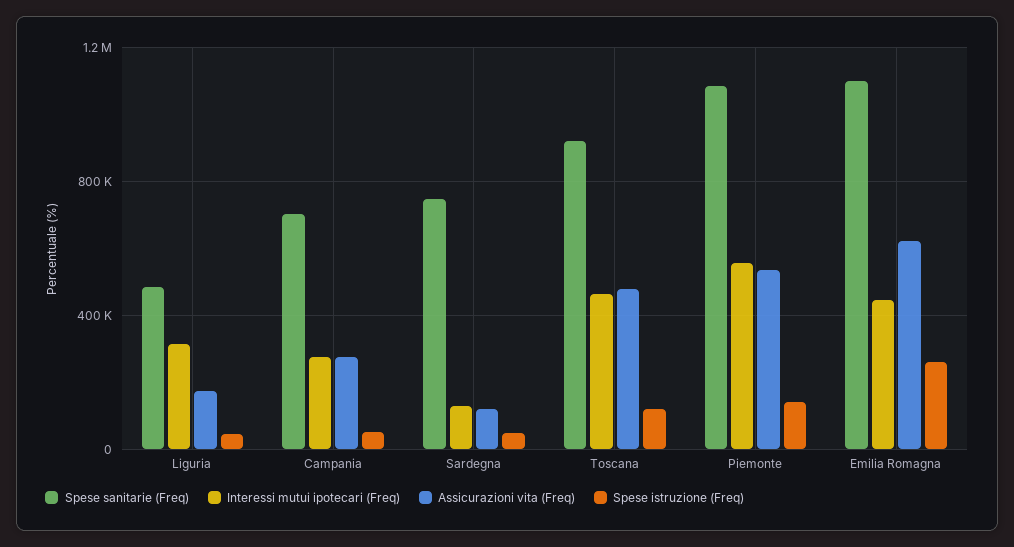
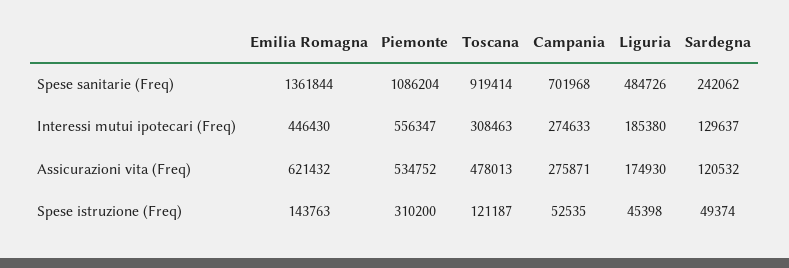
  {
    "Spese sanitarie (Freq)": {
      "Liguria": 484726,
      "Campania": 701968,
-     "Sardegna": 750000,
+     "Sardegna": 242062,
      "Toscana": 919414,
      "Piemonte": 1086204,
-     "Emilia Romagna": 1100000
+     "Emilia Romagna": 1361844
    },
    "Interessi mutui ipotecari (Freq)": {
-     "Liguria": 300000,
+     "Liguria": 185380,
      "Campania": 274633,
      "Sardegna": 129637,
-     "Toscana": 450000,
+     "Toscana": 308463,
      "Piemonte": 556347,
      "Emilia Romagna": 446430
    },
    "Assicurazioni vita (Freq)": {
      "Liguria": 174930,
      "Campania": 275871,
      "Sardegna": 120532,
      "Toscana": 478013,
      "Piemonte": 534752,
      "Emilia Romagna": 621432
    },
    "Spese istruzione (Freq)": {
      "Liguria": 45398,
      "Campania": 52535,
      "Sardegna": 49374,
      "Toscana": 121187,
-     "Piemonte": 150000,
+     "Piemonte": 310200,
-     "Emilia Romagna": 250000
+     "Emilia Romagna": 143763
    }
  }

